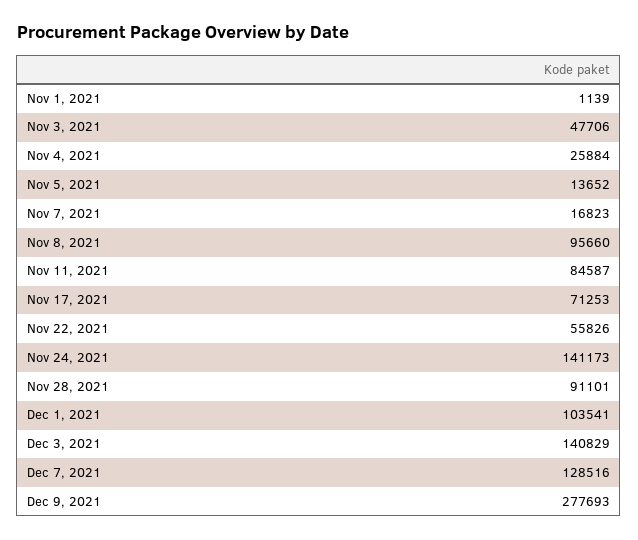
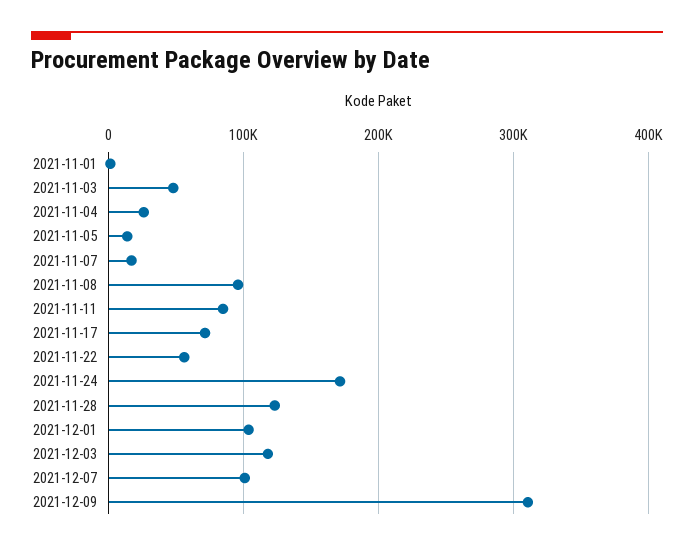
  {
    "Nov 1, 2021": 1139,
    "Nov 3, 2021": 47706,
    "Nov 4, 2021": 25884,
    "Nov 5, 2021": 13652,
    "Nov 7, 2021": 16823,
    "Nov 8, 2021": 95660,
    "Nov 11, 2021": 84587,
    "Nov 17, 2021": 71253,
    "Nov 22, 2021": 55826,
-   "Nov 24, 2021": 141173,
+   "Nov 24, 2021": 170000,
-   "Nov 28, 2021": 91101,
+   "Nov 28, 2021": 120000,
    "Dec 1, 2021": 103541,
-   "Dec 3, 2021": 140829,
+   "Dec 3, 2021": 120000,
-   "Dec 7, 2021": 128516,
+   "Dec 7, 2021": 100000,
-   "Dec 9, 2021": 277693
+   "Dec 9, 2021": 310000
  }

